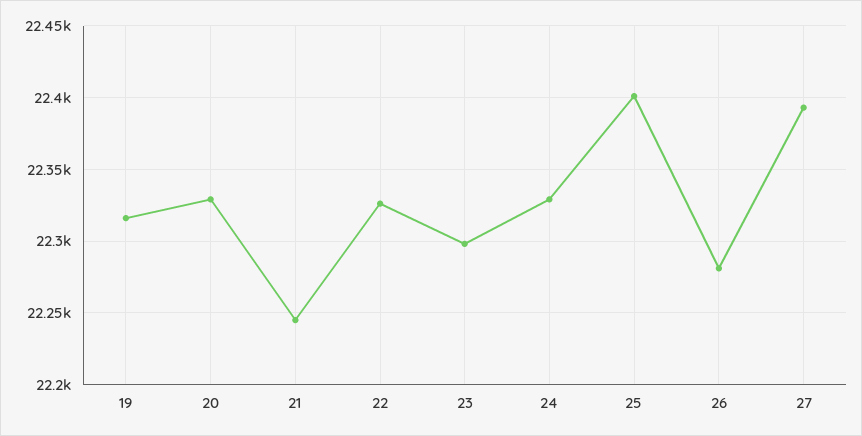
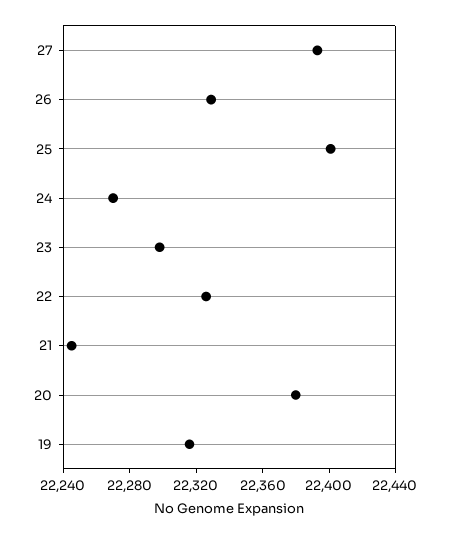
  {
    "19": 22315,
-   "20": 22330,
+   "20": 22380,
    "21": 22245,
    "22": 22325,
    "23": 22300,
-   "24": 22330,
+   "24": 22270,
    "25": 22400,
-   "26": 22280,
+   "26": 22330,
    "27": 22395
  }

